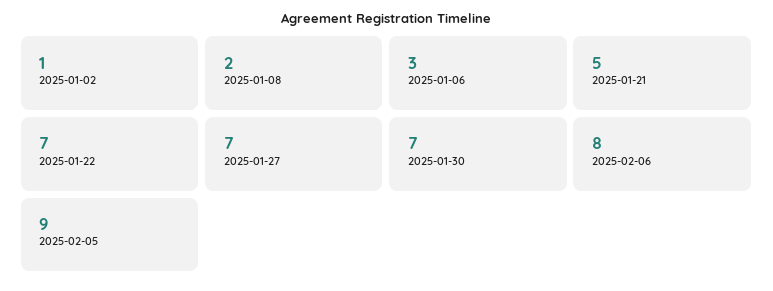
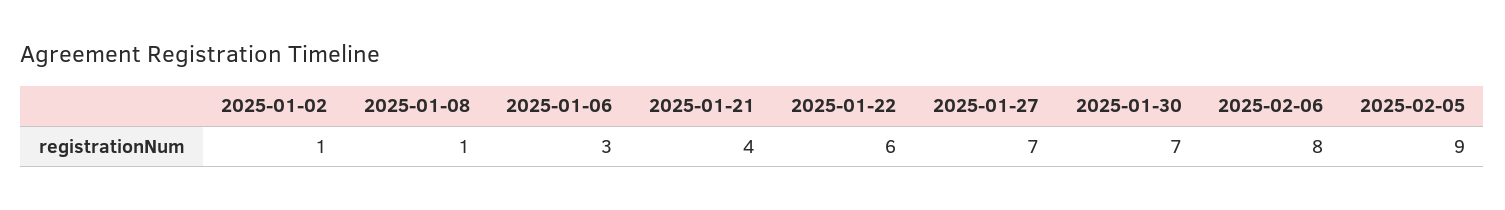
  {
    "2025-01-02": 1,
-   "2025-01-08": 2,
+   "2025-01-08": 1,
    "2025-01-06": 3,
-   "2025-01-21": 5,
+   "2025-01-21": 4,
-   "2025-01-22": 7,
+   "2025-01-22": 6,
    "2025-01-27": 7,
    "2025-01-30": 7,
    "2025-02-06": 8,
    "2025-02-05": 9
  }

